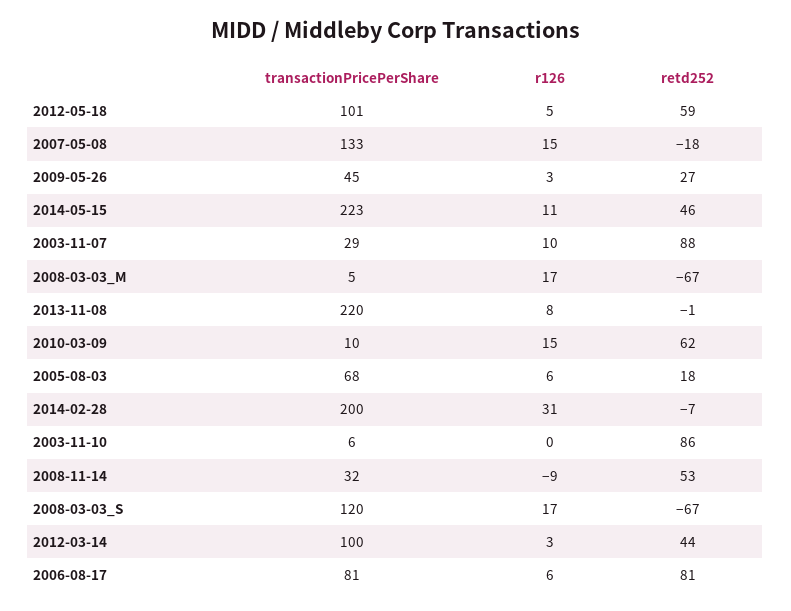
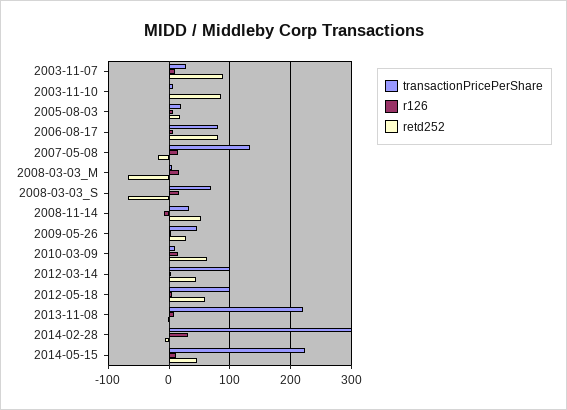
  {
    "transactionPricePerShare": {
      "2012-05-18": 101,
      "2007-05-08": 133,
      "2009-05-26": 45,
      "2014-05-15": 223,
      "2003-11-07": 29,
      "2008-03-03_M": 5,
      "2013-11-08": 220,
      "2010-03-09": 10,
-     "2005-08-03": 68,
+     "2005-08-03": 20,
-     "2014-02-28": 200,
+     "2014-02-28": 300,
      "2003-11-10": 6,
      "2008-11-14": 32,
-     "2008-03-03_S": 120,
+     "2008-03-03_S": 70,
      "2012-03-14": 100,
      "2006-08-17": 81
    },
    "r126": {
      "2012-05-18": 5,
      "2007-05-08": 15,
      "2009-05-26": 3,
      "2014-05-15": 11,
      "2003-11-07": 10,
      "2008-03-03_M": 17,
      "2013-11-08": 8,
      "2010-03-09": 15,
      "2005-08-03": 6,
      "2014-02-28": 31,
      "2003-11-10": 0,
      "2008-11-14": -9,
      "2008-03-03_S": 17,
      "2012-03-14": 3,
      "2006-08-17": 6
    },
    "retd252": {
      "2012-05-18": 59,
      "2007-05-08": -18,
      "2009-05-26": 27,
      "2014-05-15": 46,
      "2003-11-07": 88,
      "2008-03-03_M": -67,
      "2013-11-08": -1,
      "2010-03-09": 62,
      "2005-08-03": 18,
      "2014-02-28": -7,
      "2003-11-10": 86,
      "2008-11-14": 53,
      "2008-03-03_S": -67,
      "2012-03-14": 44,
      "2006-08-17": 81
    }
  }

